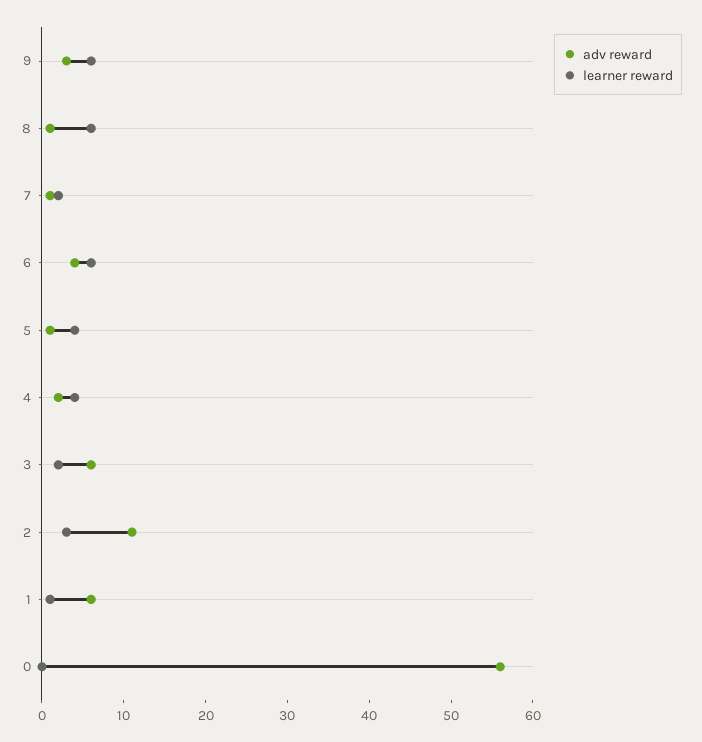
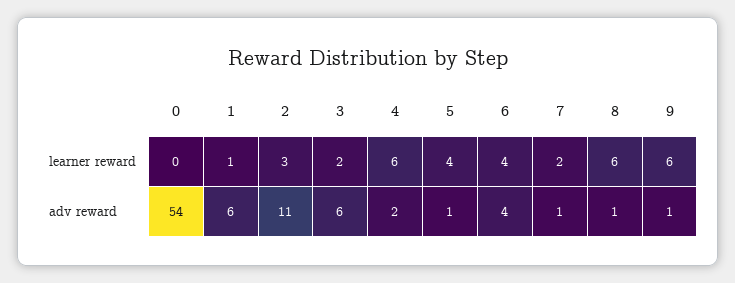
  {
    "adv reward": {
-     "9": 3,
+     "9": 1,
      "8": 1,
      "7": 1,
      "6": 4,
      "5": 1,
      "4": 2,
      "3": 6,
      "2": 11,
      "1": 6,
-     "0": 56
+     "0": 54
    },
    "learner reward": {
      "9": 6,
      "8": 6,
      "7": 2,
-     "6": 6,
+     "6": 4,
      "5": 4,
-     "4": 4,
+     "4": 6,
      "3": 2,
      "2": 3,
      "1": 1,
      "0": 0
    }
  }

